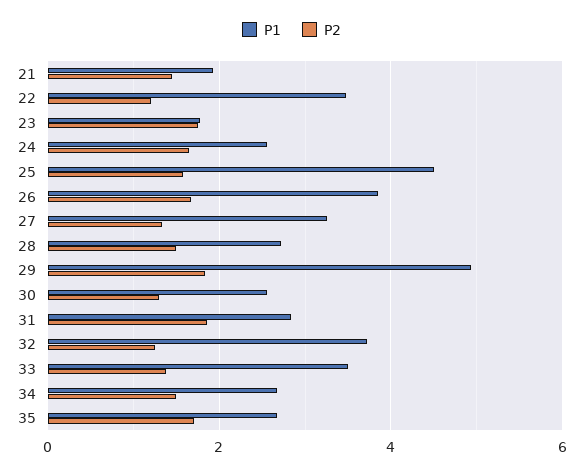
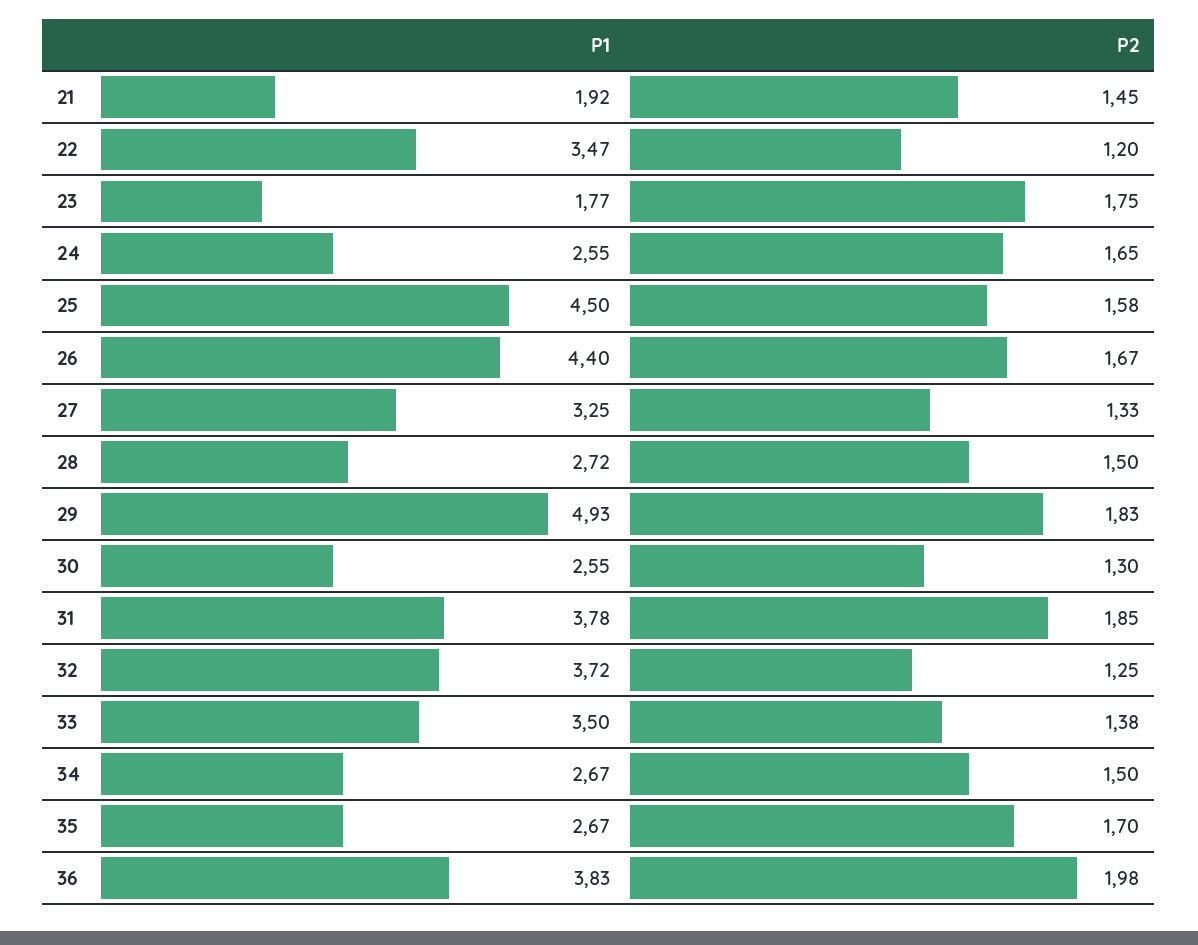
  {
    "P1": {
      "21": 1.92,
      "22": 3.47,
      "23": 1.77,
      "24": 2.55,
      "25": 4.5,
-     "26": 3.8,
+     "26": 4.4,
      "27": 3.25,
      "28": 2.72,
      "29": 4.93,
      "30": 2.55,
-     "31": 2.8,
+     "31": 3.78,
      "32": 3.72,
      "33": 3.5,
      "34": 2.67,
-     "35": 2.67
+     "35": 2.67,
+     "36": 3.83
    },
    "P2": {
      "21": 1.45,
      "22": 1.2,
      "23": 1.75,
      "24": 1.65,
      "25": 1.58,
      "26": 1.67,
      "27": 1.33,
      "28": 1.5,
      "29": 1.83,
      "30": 1.3,
      "31": 1.85,
      "32": 1.25,
      "33": 1.38,
      "34": 1.5,
-     "35": 1.7
+     "35": 1.7,
+     "36": 1.98
    }
  }

